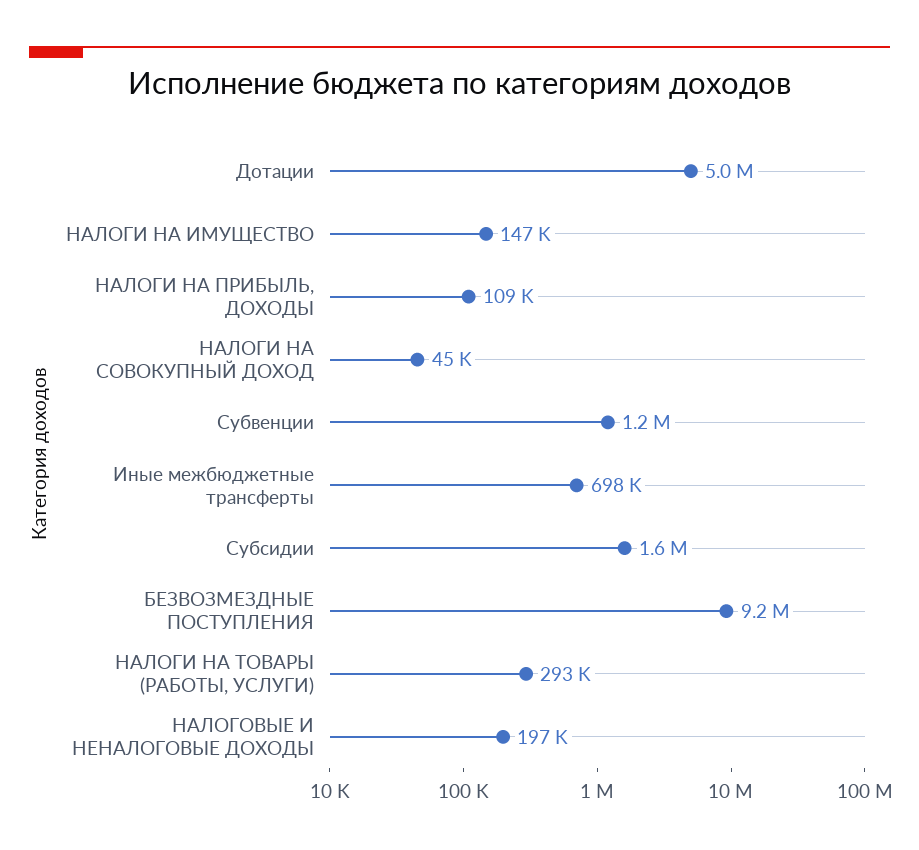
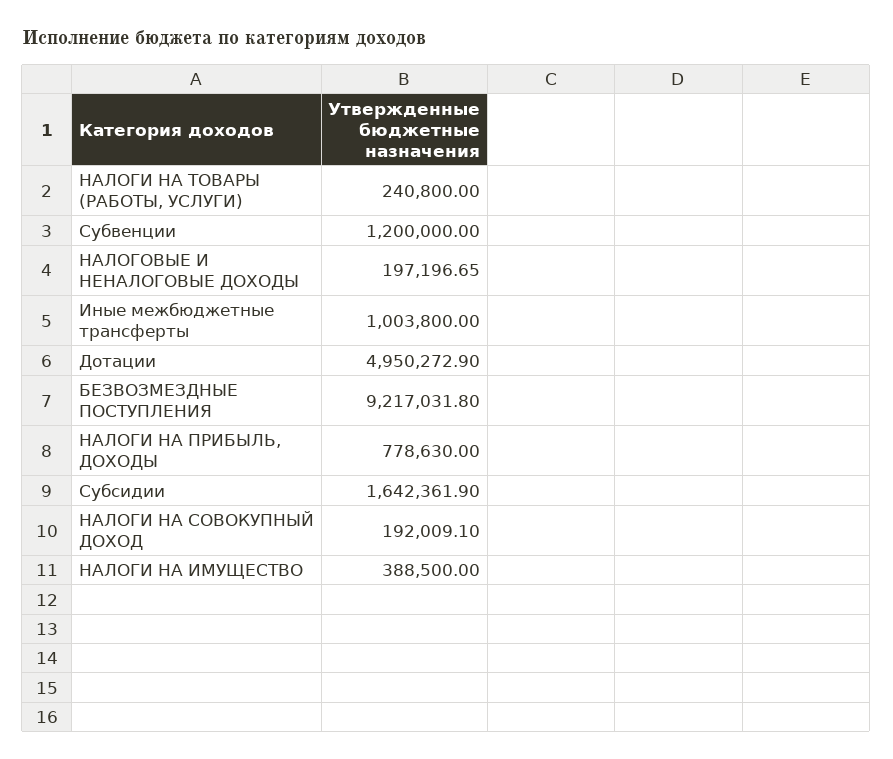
  {
    "Дотации": 4950272.9,
-   "НАЛОГИ НА ИМУЩЕСТВО": 147000,
+   "НАЛОГИ НА ИМУЩЕСТВО": 388500,
-   "НАЛОГИ НА ПРИБЫЛЬ, ДОХОДЫ": 109000,
+   "НАЛОГИ НА ПРИБЫЛЬ, ДОХОДЫ": 778630,
-   "НАЛОГИ НА СОВОКУПНЫЙ ДОХОД": 45000,
+   "НАЛОГИ НА СОВОКУПНЫЙ ДОХОД": 192009.1,
    "Субвенции": 1200000,
-   "Иные межбюджетные трансферты": 698000,
+   "Иные межбюджетные трансферты": 1003800,
    "Субсидии": 1642361.9,
    "БЕЗВОЗМЕЗДНЫЕ ПОСТУПЛЕНИЯ": 9217031.8,
-   "НАЛОГИ НА ТОВАРЫ (РАБОТЫ, УСЛУГИ)": 293000,
+   "НАЛОГИ НА ТОВАРЫ (РАБОТЫ, УСЛУГИ)": 240800,
    "НАЛОГОВЫЕ И НЕНАЛОГОВЫЕ ДОХОДЫ": 197196.65
  }

